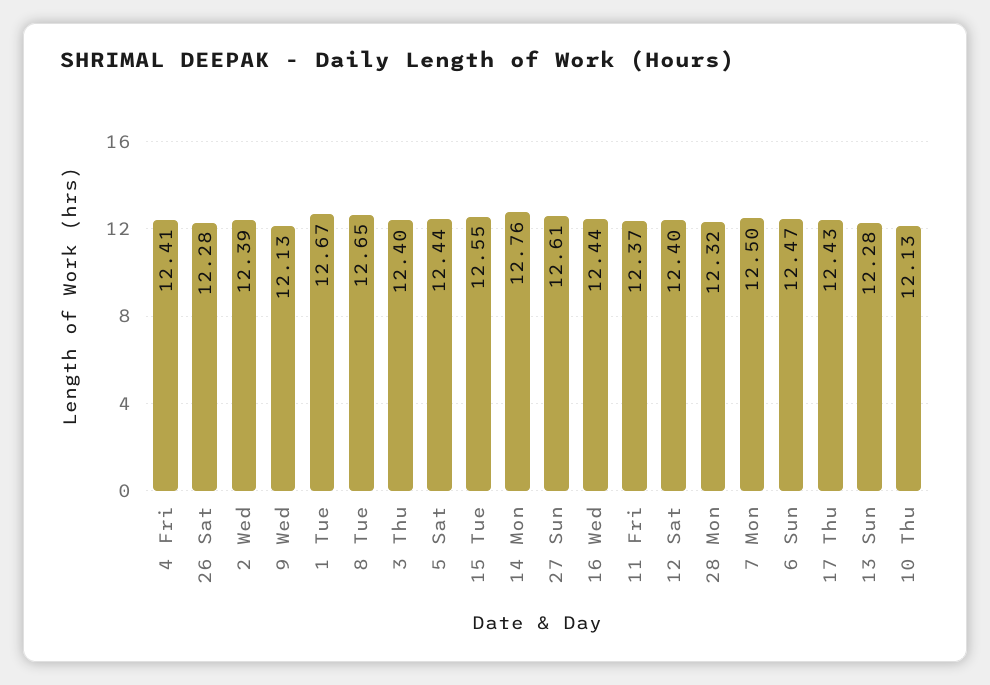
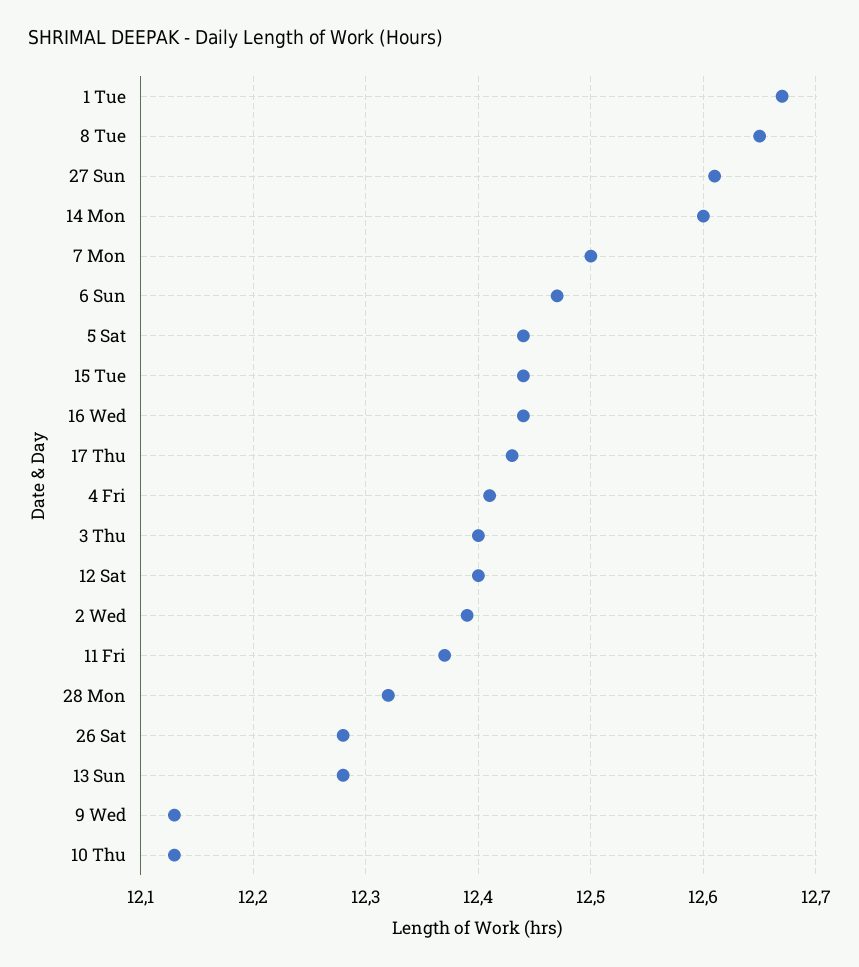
  {
    "4 Fri": 12.41,
    "26 Sat": 12.28,
    "2 Wed": 12.39,
    "9 Wed": 12.13,
    "1 Tue": 12.67,
    "8 Tue": 12.65,
    "3 Thu": 12.4,
    "5 Sat": 12.44,
-   "15 Tue": 12.55,
+   "15 Tue": 12.44,
-   "14 Mon": 12.76,
+   "14 Mon": 12.6,
    "27 Sun": 12.61,
    "16 Wed": 12.44,
    "11 Fri": 12.37,
    "12 Sat": 12.4,
    "28 Mon": 12.32,
    "7 Mon": 12.5,
    "6 Sun": 12.47,
    "17 Thu": 12.43,
    "13 Sun": 12.28,
    "10 Thu": 12.13
  }

